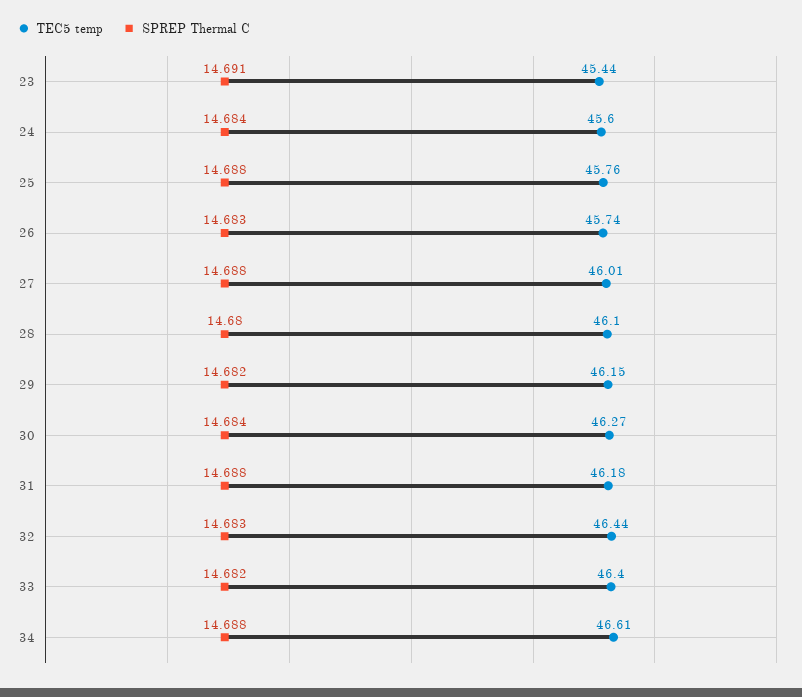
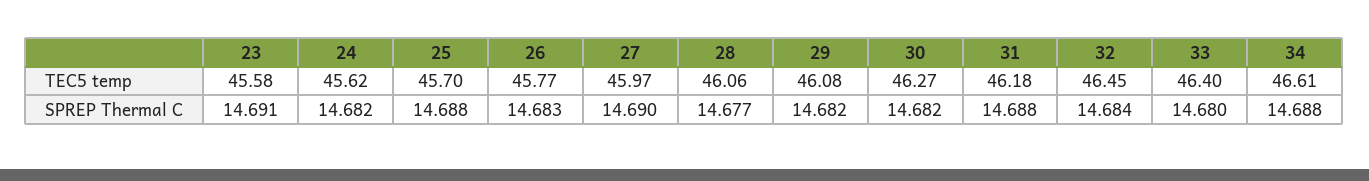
  {
    "TEC5 temp": {
-     "23": 45.44,
+     "23": 45.58,
-     "24": 45.6,
+     "24": 45.62,
-     "25": 45.76,
+     "25": 45.7,
-     "26": 45.74,
+     "26": 45.77,
-     "27": 46.01,
+     "27": 45.97,
-     "28": 46.1,
+     "28": 46.06,
-     "29": 46.15,
+     "29": 46.08,
      "30": 46.27,
      "31": 46.18,
-     "32": 46.44,
+     "32": 46.45,
      "33": 46.4,
      "34": 46.61
    },
    "SPREP Thermal C": {
      "23": 14.691,
-     "24": 14.684,
+     "24": 14.682,
      "25": 14.688,
      "26": 14.683,
-     "27": 14.688,
+     "27": 14.69,
-     "28": 14.68,
+     "28": 14.677,
      "29": 14.682,
-     "30": 14.684,
+     "30": 14.682,
      "31": 14.688,
-     "32": 14.683,
+     "32": 14.684,
-     "33": 14.682,
+     "33": 14.68,
      "34": 14.688
    }
  }

